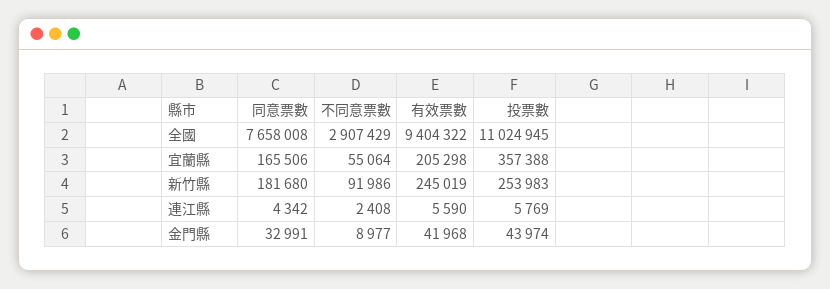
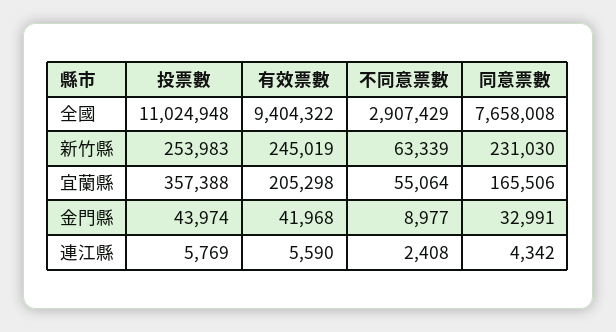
  {
    "同意票數": {
      "全國": 7658008,
      "宜蘭縣": 165506,
-     "新竹縣": 181680,
+     "新竹縣": 231030,
      "連江縣": 4342,
      "金門縣": 32991
    },
    "不同意票數": {
      "全國": 2907429,
      "宜蘭縣": 55064,
-     "新竹縣": 91986,
+     "新竹縣": 63339,
      "連江縣": 2408,
      "金門縣": 8977
    },
    "有效票數": {
      "全國": 9404322,
      "宜蘭縣": 205298,
      "新竹縣": 245019,
      "連江縣": 5590,
      "金門縣": 41968
    },
    "投票數": {
-     "全國": 11024945,
+     "全國": 11024948,
      "宜蘭縣": 357388,
      "新竹縣": 253983,
      "連江縣": 5769,
      "金門縣": 43974
    }
  }

